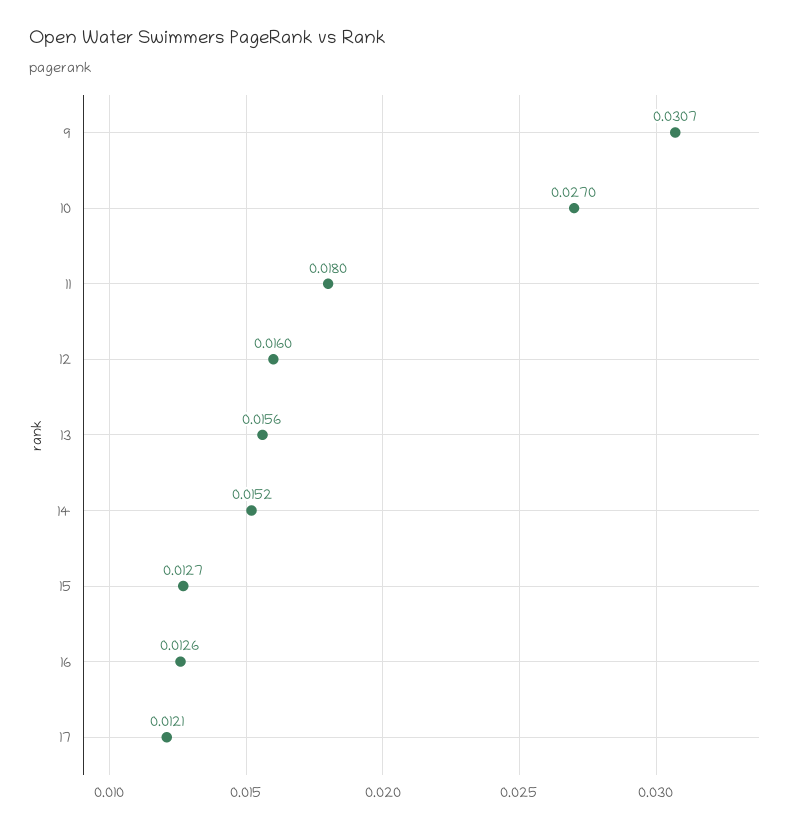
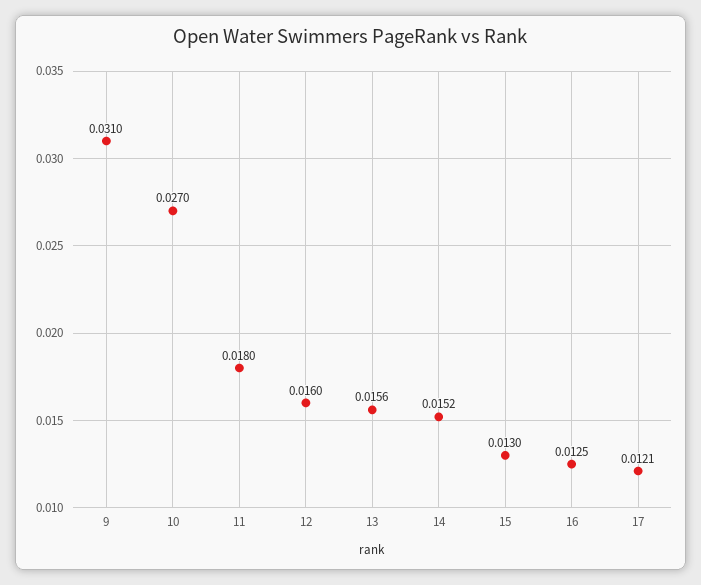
  {
-   "9": 0.0307,
+   "9": 0.031,
    "10": 0.027,
    "11": 0.018,
    "12": 0.016,
    "13": 0.0156,
    "14": 0.0152,
-   "15": 0.0127,
+   "15": 0.013,
-   "16": 0.0126,
+   "16": 0.0125,
    "17": 0.0121
  }

